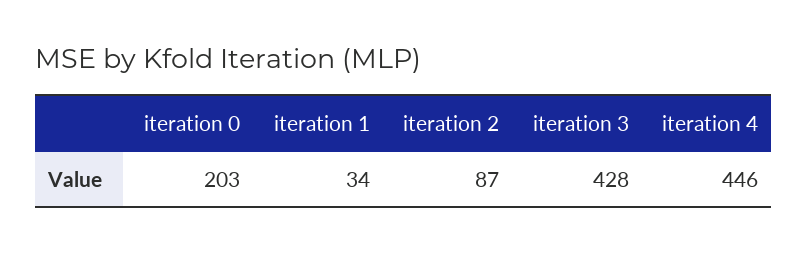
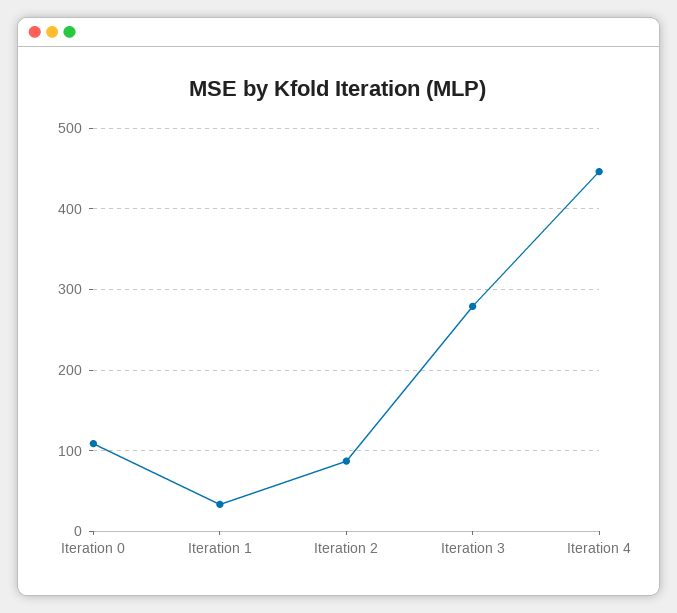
  {
-   "iteration 0": 203,
+   "iteration 0": 110,
    "iteration 1": 34,
    "iteration 2": 87,
-   "iteration 3": 428,
+   "iteration 3": 280,
    "iteration 4": 446
  }

